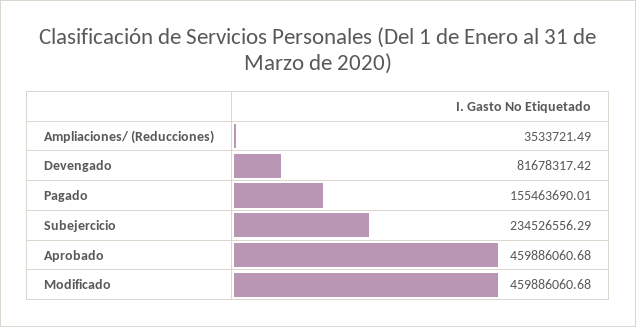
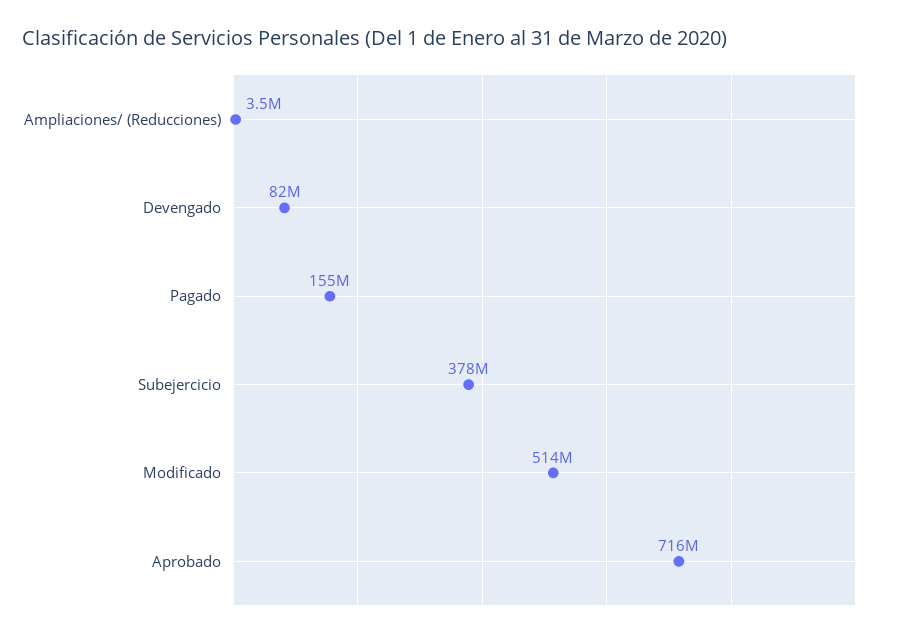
  {
    "Ampliaciones/ (Reducciones)": 3533721.49,
    "Devengado": 81678317.42,
    "Pagado": 155463690.01,
-   "Subejercicio": 234526556.29,
+   "Subejercicio": 378000000,
-   "Aprobado": 459886060.68,
+   "Aprobado": 716000000,
-   "Modificado": 459886060.68
+   "Modificado": 514000000
  }

